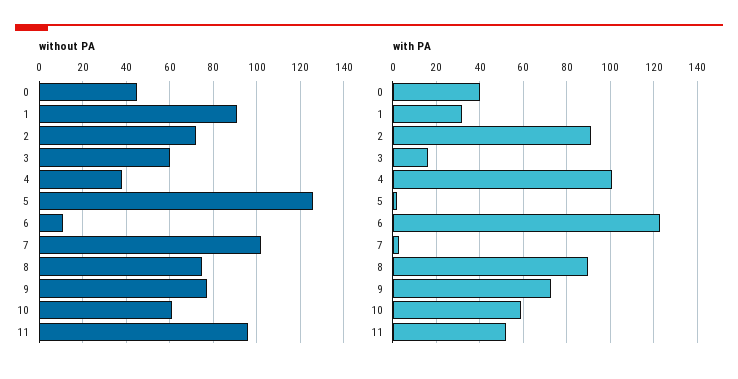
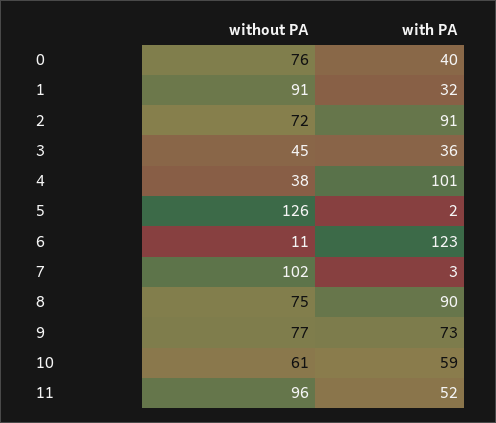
  {
    "without PA": {
-     "0": 45,
+     "0": 76,
      "1": 91,
      "2": 72,
-     "3": 60,
+     "3": 45,
      "4": 38,
      "5": 126,
      "6": 11,
      "7": 102,
      "8": 75,
      "9": 77,
      "10": 61,
      "11": 96
    },
    "with PA": {
      "0": 40,
      "1": 32,
      "2": 91,
-     "3": 15,
+     "3": 36,
      "4": 101,
      "5": 2,
      "6": 123,
      "7": 3,
      "8": 90,
      "9": 73,
      "10": 59,
      "11": 52
    }
  }

